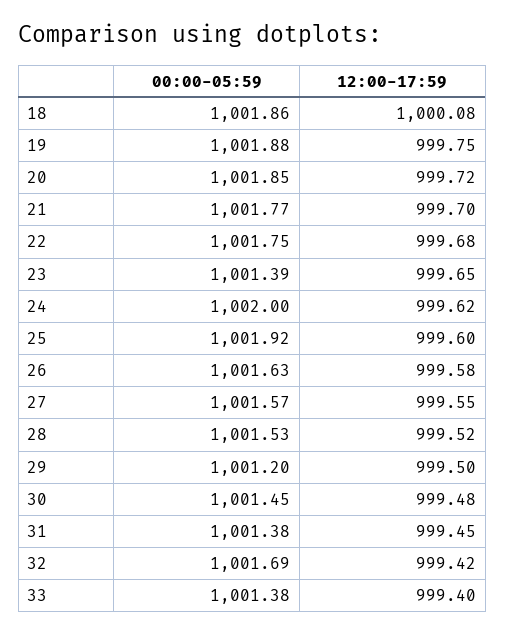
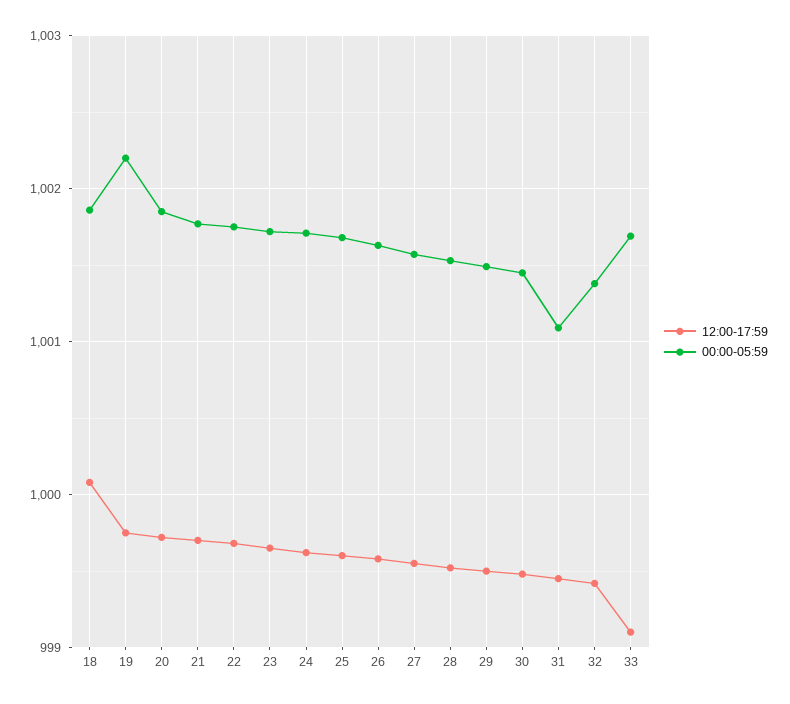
  {
    "00:00-05:59": {
      "18": 1001.86,
-     "19": 1001.88,
+     "19": 1002.2,
      "20": 1001.85,
      "21": 1001.77,
      "22": 1001.75,
-     "23": 1001.39,
+     "23": 1001.7,
-     "24": 1002,
+     "24": 1001.7,
-     "25": 1001.92,
+     "25": 1001.7,
      "26": 1001.63,
      "27": 1001.57,
      "28": 1001.53,
-     "29": 1001.2,
+     "29": 1001.5,
      "30": 1001.45,
-     "31": 1001.38,
+     "31": 1001.1,
-     "32": 1001.69,
+     "32": 1001.4,
-     "33": 1001.38
+     "33": 1001.7
    },
    "12:00-17:59": {
      "18": 1000.08,
      "19": 999.75,
      "20": 999.72,
      "21": 999.7,
      "22": 999.68,
      "23": 999.65,
      "24": 999.62,
      "25": 999.6,
      "26": 999.58,
      "27": 999.55,
      "28": 999.52,
      "29": 999.5,
      "30": 999.48,
      "31": 999.45,
      "32": 999.42,
-     "33": 999.4
+     "33": 999.1
    }
  }

